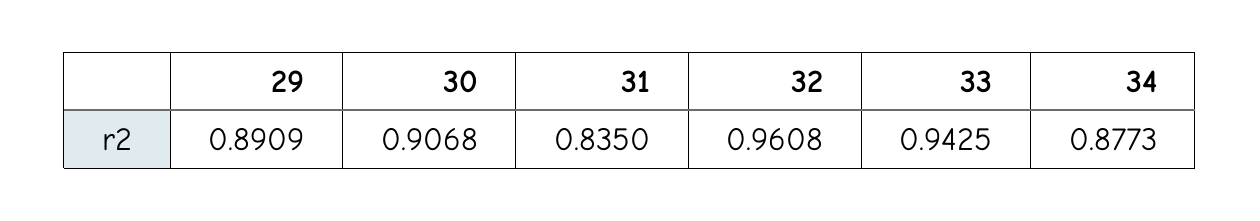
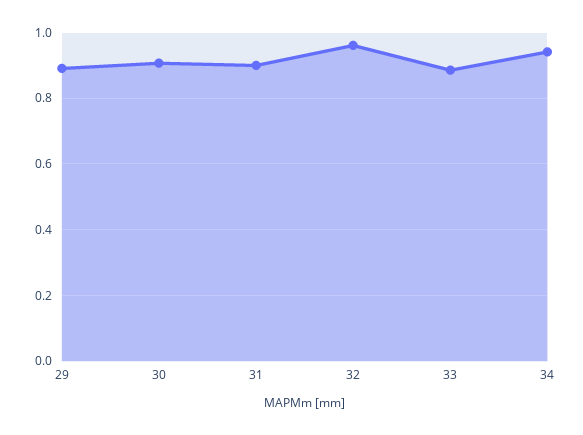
  {
    "29": 0.8909,
    "30": 0.9068,
-   "31": 0.835,
+   "31": 0.9,
    "32": 0.9608,
-   "33": 0.9425,
+   "33": 0.88,
-   "34": 0.8773
+   "34": 0.94
  }

